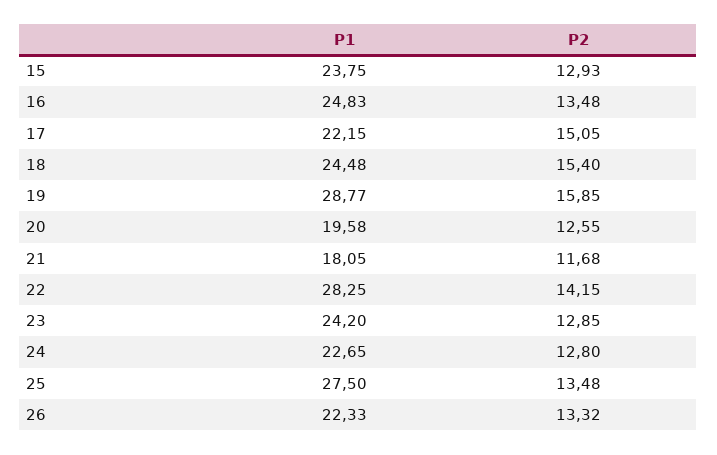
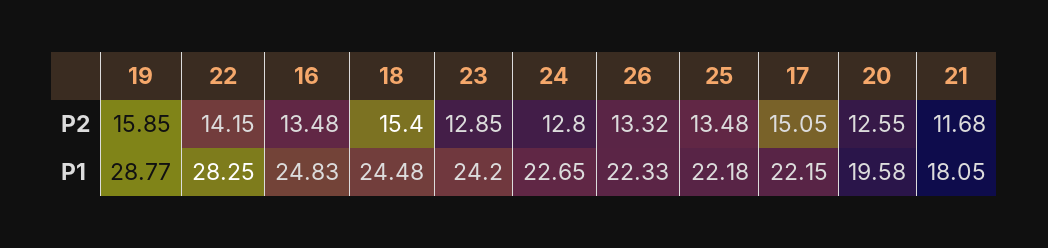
  {
    "P1": {
-     "15": 23.75,
      "16": 24.83,
      "17": 22.15,
      "18": 24.48,
      "19": 28.77,
      "20": 19.58,
      "21": 18.05,
      "22": 28.25,
      "23": 24.2,
      "24": 22.65,
-     "25": 27.5,
+     "25": 22.18,
      "26": 22.33
    },
    "P2": {
-     "15": 12.93,
      "16": 13.48,
      "17": 15.05,
      "18": 15.4,
      "19": 15.85,
      "20": 12.55,
      "21": 11.68,
      "22": 14.15,
      "23": 12.85,
      "24": 12.8,
      "25": 13.48,
      "26": 13.32
    }
  }

